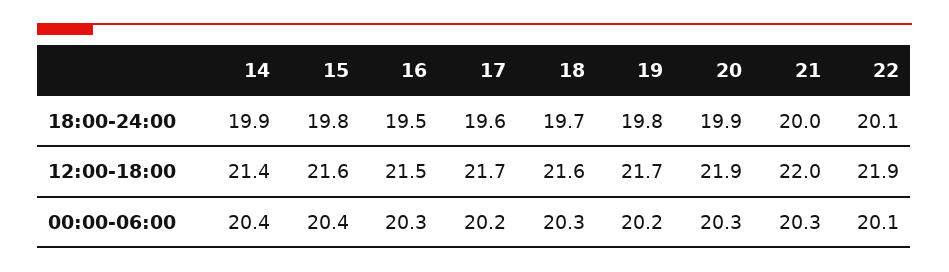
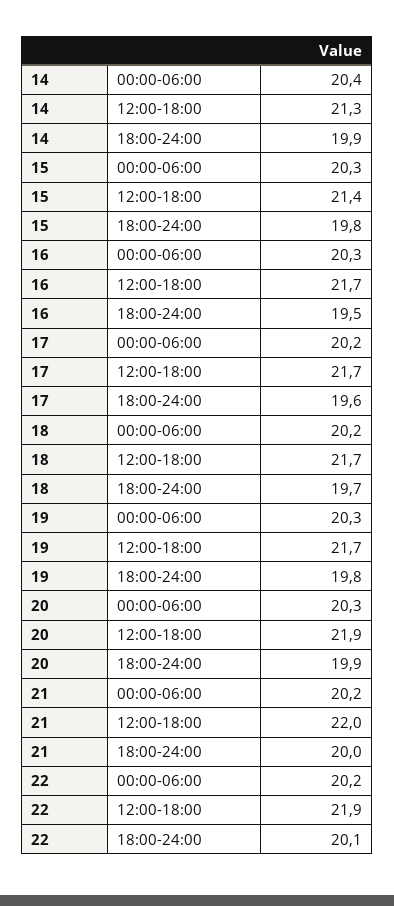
  {
    "14": {
      "18:00-24:00": 19.9,
-     "12:00-18:00": 21.4,
+     "12:00-18:00": 21.3,
      "00:00-06:00": 20.4
    },
    "15": {
      "18:00-24:00": 19.8,
-     "12:00-18:00": 21.6,
+     "12:00-18:00": 21.4,
-     "00:00-06:00": 20.4
+     "00:00-06:00": 20.3
    },
    "16": {
      "18:00-24:00": 19.5,
-     "12:00-18:00": 21.5,
+     "12:00-18:00": 21.7,
      "00:00-06:00": 20.3
    },
    "17": {
      "18:00-24:00": 19.6,
      "12:00-18:00": 21.7,
      "00:00-06:00": 20.2
    },
    "18": {
      "18:00-24:00": 19.7,
-     "12:00-18:00": 21.6,
+     "12:00-18:00": 21.7,
-     "00:00-06:00": 20.3
+     "00:00-06:00": 20.2
    },
    "19": {
      "18:00-24:00": 19.8,
      "12:00-18:00": 21.7,
-     "00:00-06:00": 20.2
+     "00:00-06:00": 20.3
    },
    "20": {
      "18:00-24:00": 19.9,
      "12:00-18:00": 21.9,
      "00:00-06:00": 20.3
    },
    "21": {
      "18:00-24:00": 20,
      "12:00-18:00": 22,
-     "00:00-06:00": 20.3
+     "00:00-06:00": 20.2
    },
    "22": {
      "18:00-24:00": 20.1,
      "12:00-18:00": 21.9,
-     "00:00-06:00": 20.1
+     "00:00-06:00": 20.2
    }
  }

